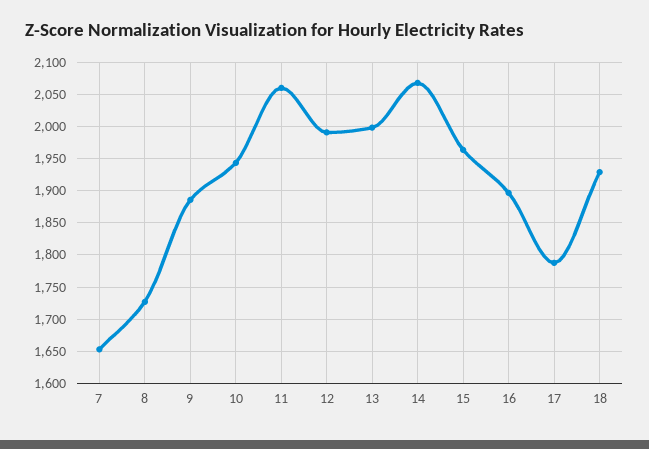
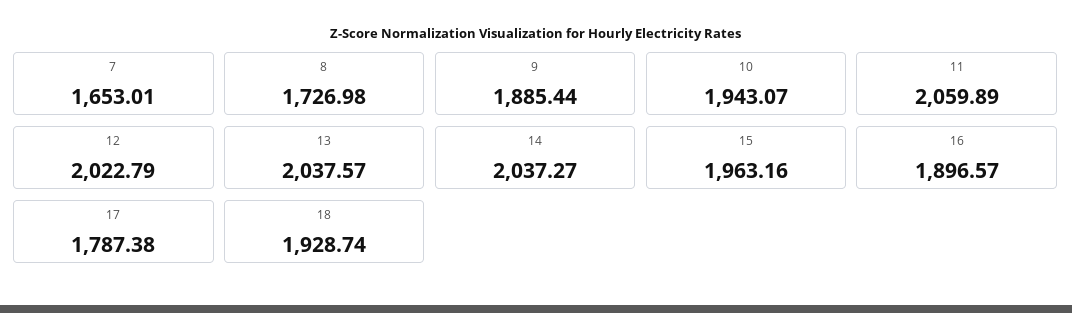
  {
    "7": 1653.01,
    "8": 1726.98,
    "9": 1885.44,
    "10": 1943.07,
    "11": 2059.89,
-   "12": 1990,
+   "12": 2022.79,
-   "13": 2000,
+   "13": 2037.57,
-   "14": 2070,
+   "14": 2037.27,
    "15": 1963.16,
    "16": 1896.57,
    "17": 1787.38,
    "18": 1928.74
  }

